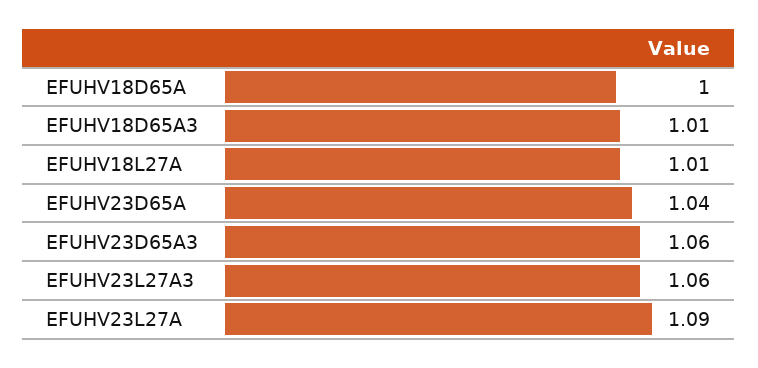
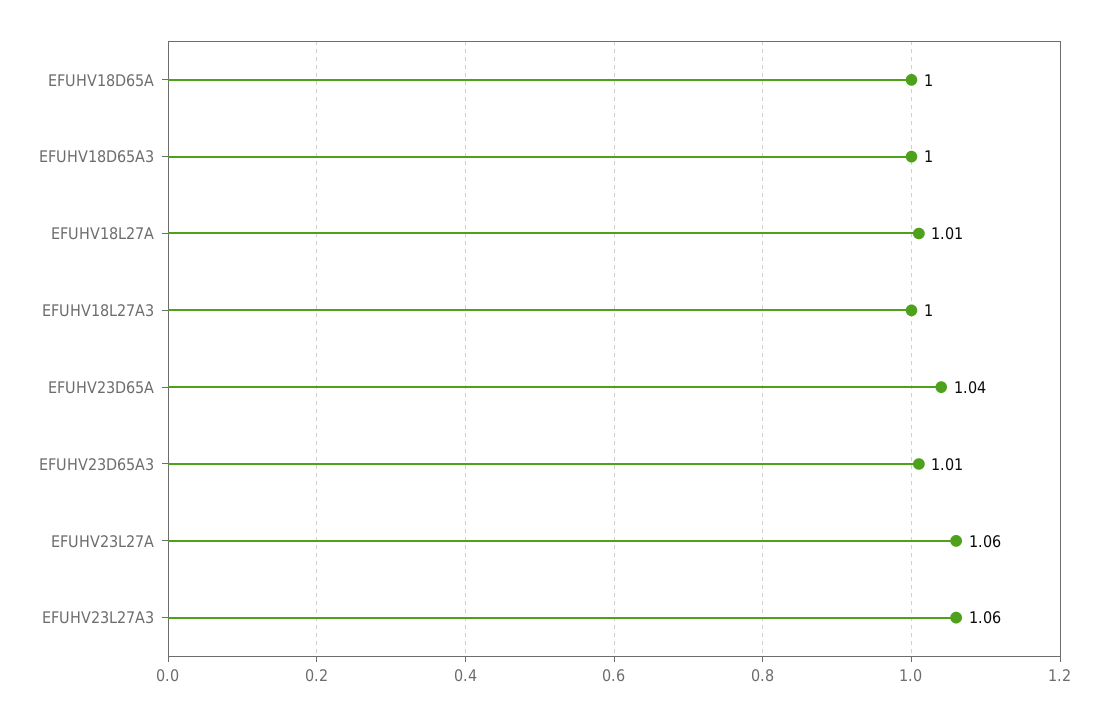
  {
    "EFUHV18D65A": 1,
-   "EFUHV18D65A3": 1.01,
+   "EFUHV18D65A3": 1,
    "EFUHV18L27A": 1.01,
    "EFUHV23D65A": 1.04,
-   "EFUHV23D65A3": 1.06,
+   "EFUHV23D65A3": 1.01,
    "EFUHV23L27A3": 1.06,
-   "EFUHV23L27A": 1.09
+   "EFUHV23L27A": 1.06,
+   "EFUHV18L27A3": 1
  }

